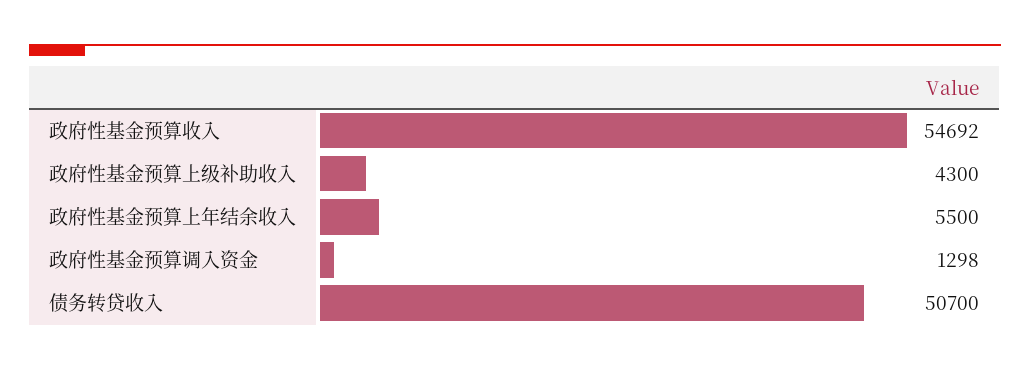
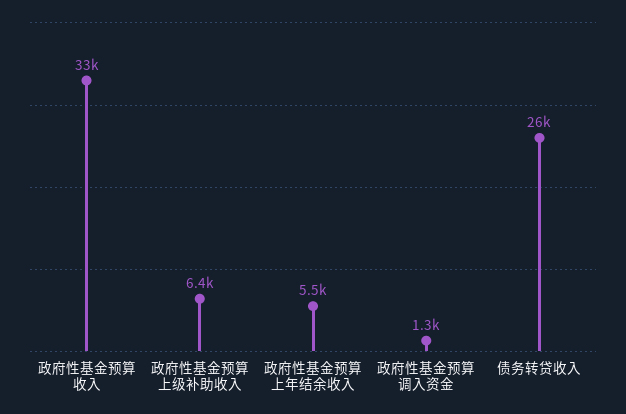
  {
-   "政府性基金预算收入": 54692,
+   "政府性基金预算收入": 33000,
-   "政府性基金预算上级补助收入": 4300,
+   "政府性基金预算上级补助收入": 6400,
    "政府性基金预算上年结余收入": 5500,
    "政府性基金预算调入资金": 1298,
-   "债务转贷收入": 50700
+   "债务转贷收入": 26000
  }

